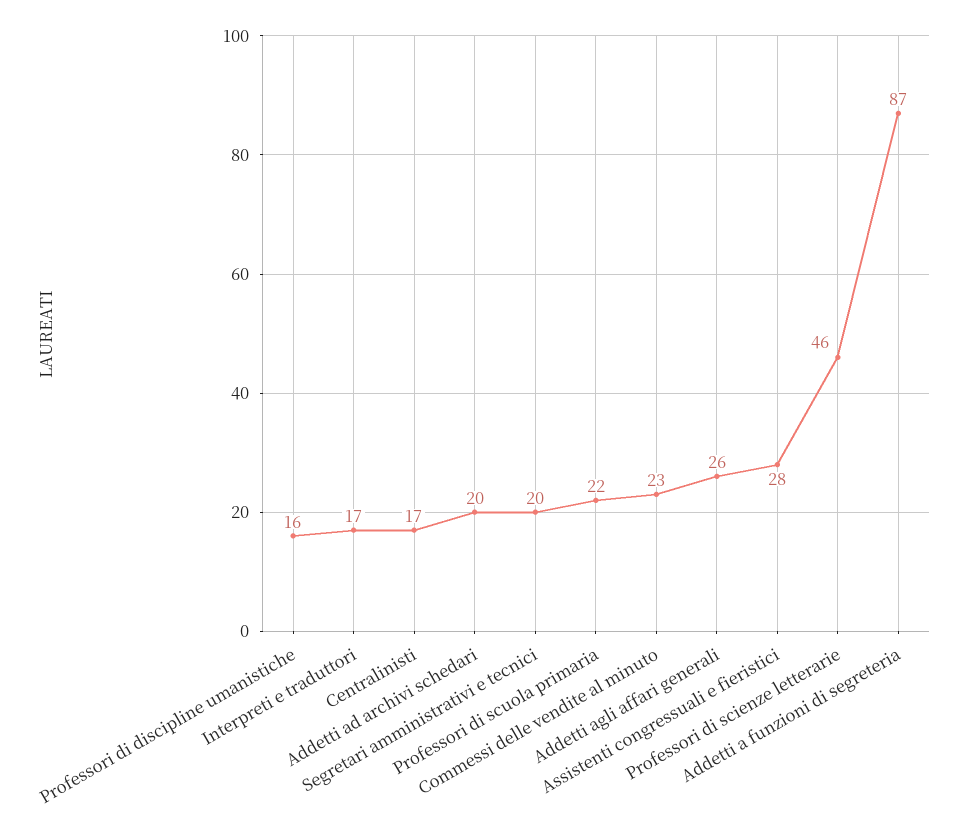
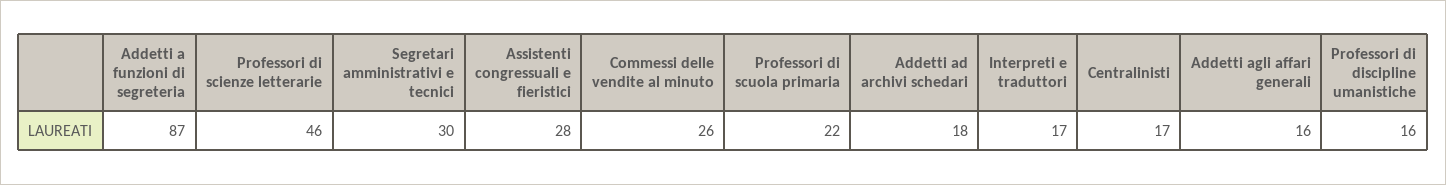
  {
    "Professori di discipline umanistiche": 16,
    "Interpreti e traduttori": 17,
    "Centralinisti": 17,
-   "Addetti ad archivi schedari": 20,
+   "Addetti ad archivi schedari": 18,
-   "Segretari amministrativi e tecnici": 20,
+   "Segretari amministrativi e tecnici": 30,
    "Professori di scuola primaria": 22,
-   "Commessi delle vendite al minuto": 23,
+   "Commessi delle vendite al minuto": 26,
-   "Addetti agli affari generali": 26,
+   "Addetti agli affari generali": 16,
    "Assistenti congressuali e fieristici": 28,
    "Professori di scienze letterarie": 46,
    "Addetti a funzioni di segreteria": 87
  }

